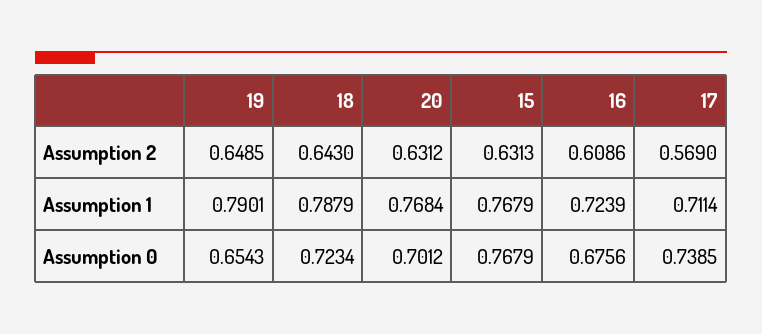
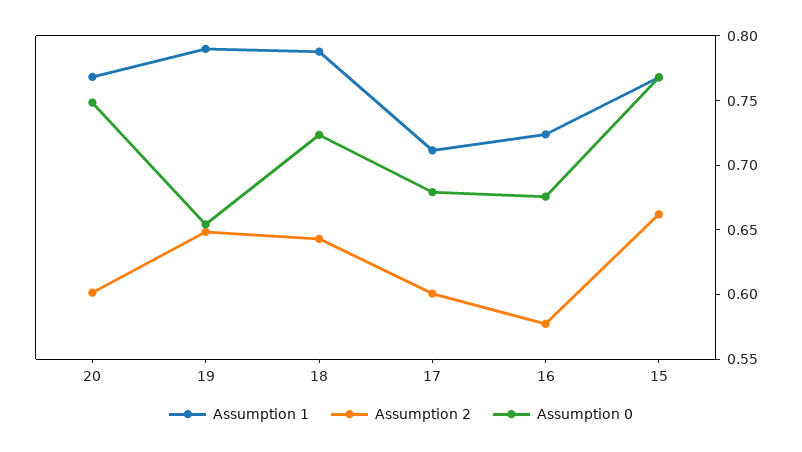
  {
    "Assumption 2": {
      "19": 0.6485,
      "18": 0.643,
-     "20": 0.6312,
+     "20": 0.6,
-     "15": 0.6313,
+     "15": 0.66,
-     "16": 0.6086,
+     "16": 0.58,
-     "17": 0.569
+     "17": 0.6
    },
    "Assumption 1": {
      "19": 0.7901,
      "18": 0.7879,
      "20": 0.7684,
      "15": 0.7679,
      "16": 0.7239,
      "17": 0.7114
    },
    "Assumption 0": {
      "19": 0.6543,
      "18": 0.7234,
-     "20": 0.7012,
+     "20": 0.75,
      "15": 0.7679,
      "16": 0.6756,
-     "17": 0.7385
+     "17": 0.68
    }
  }

